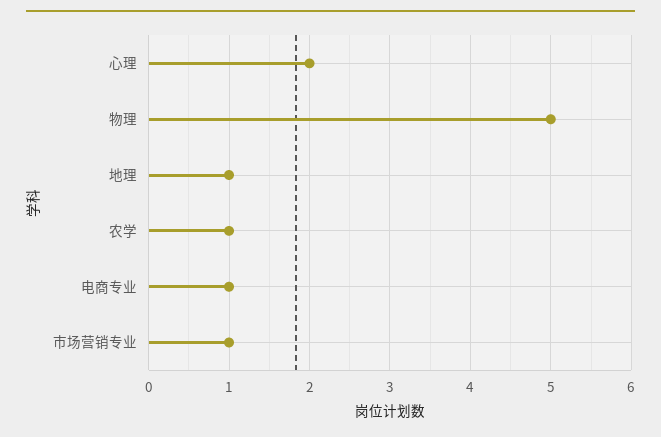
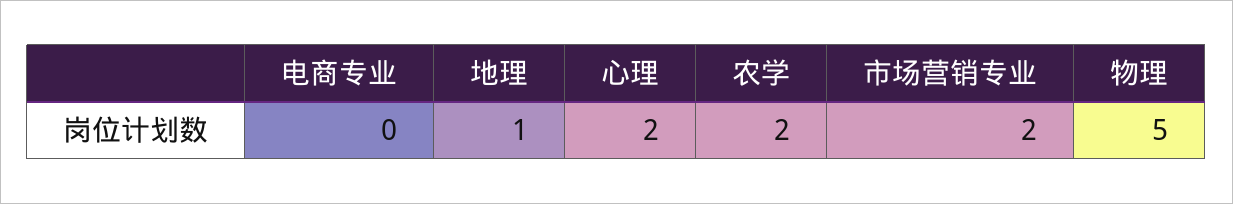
  {
    "心理": 2,
    "物理": 5,
    "地理": 1,
-   "农学": 1,
+   "农学": 2,
-   "电商专业": 1,
+   "电商专业": 0,
-   "市场营销专业": 1
+   "市场营销专业": 2
  }

